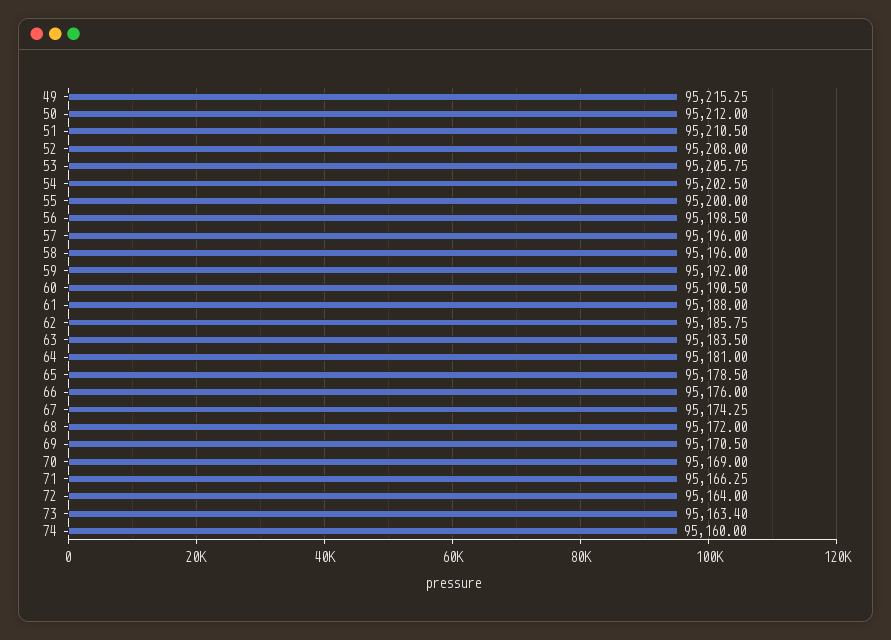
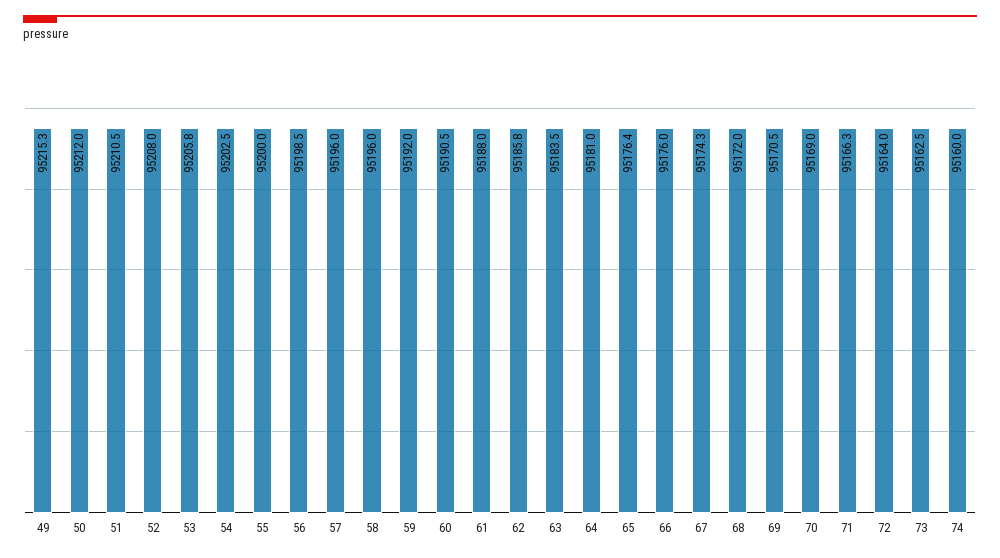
  {
    "49": 95215.25,
    "50": 95212,
    "51": 95210.5,
    "52": 95208,
    "53": 95205.75,
    "54": 95202.5,
    "55": 95200,
    "56": 95198.5,
    "57": 95196,
    "58": 95196,
    "59": 95192,
    "60": 95190.5,
    "61": 95188,
    "62": 95185.75,
    "63": 95183.5,
    "64": 95181,
-   "65": 95178.5,
+   "65": 95176.4,
    "66": 95176,
    "67": 95174.25,
    "68": 95172,
    "69": 95170.5,
    "70": 95169,
    "71": 95166.25,
    "72": 95164,
-   "73": 95163.4,
+   "73": 95162.5,
    "74": 95160
  }

